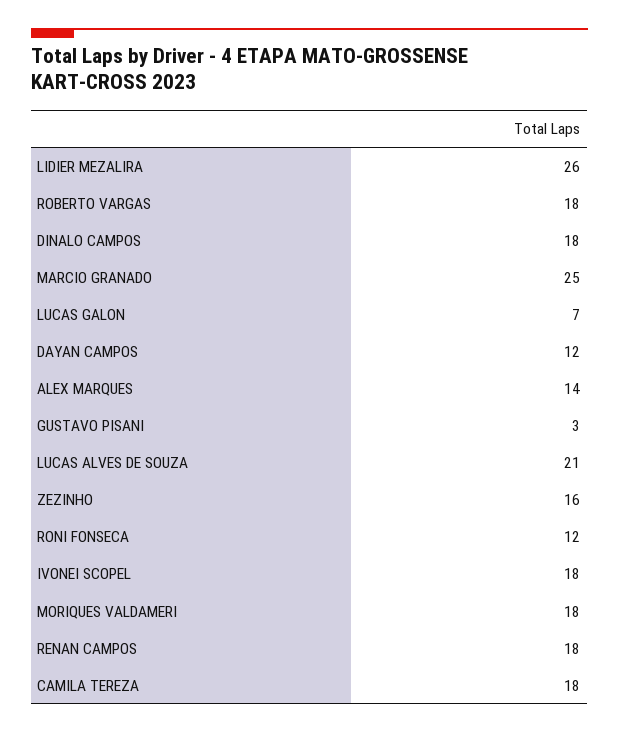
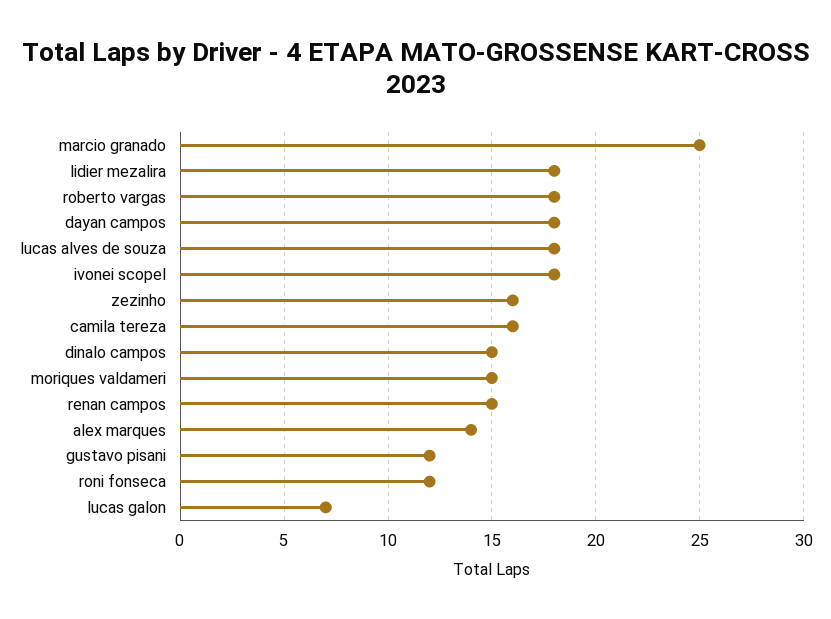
  {
-   "LIDIER MEZALIRA": 26,
+   "LIDIER MEZALIRA": 18,
    "ROBERTO VARGAS": 18,
-   "DINALO CAMPOS": 18,
+   "DINALO CAMPOS": 15,
    "MARCIO GRANADO": 25,
    "LUCAS GALON": 7,
-   "DAYAN CAMPOS": 12,
+   "DAYAN CAMPOS": 18,
    "ALEX MARQUES": 14,
-   "GUSTAVO PISANI": 3,
+   "GUSTAVO PISANI": 12,
-   "LUCAS ALVES DE SOUZA": 21,
+   "LUCAS ALVES DE SOUZA": 18,
    "ZEZINHO": 16,
    "RONI FONSECA": 12,
    "IVONEI SCOPEL": 18,
-   "MORIQUES VALDAMERI": 18,
+   "MORIQUES VALDAMERI": 15,
-   "RENAN CAMPOS": 18,
+   "RENAN CAMPOS": 15,
-   "CAMILA TEREZA": 18
+   "CAMILA TEREZA": 16
  }

